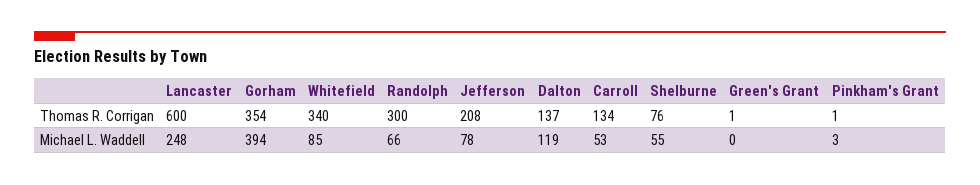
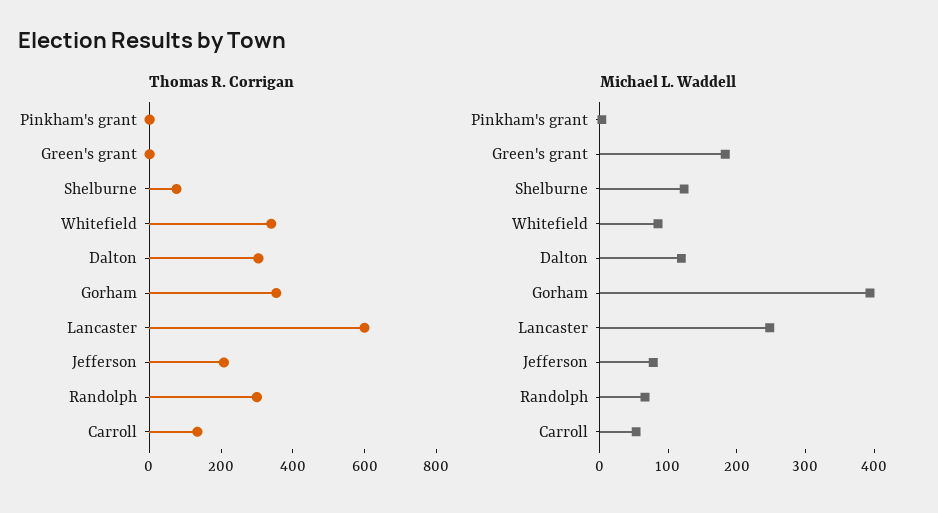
  {
    "Thomas R. Corrigan": {
      "Lancaster": 600,
      "Gorham": 354,
      "Whitefield": 340,
      "Randolph": 300,
      "Jefferson": 208,
-     "Dalton": 137,
+     "Dalton": 300,
      "Carroll": 134,
      "Shelburne": 76,
      "Green's Grant": 1,
      "Pinkham's Grant": 1
    },
    "Michael L. Waddell": {
      "Lancaster": 248,
      "Gorham": 394,
      "Whitefield": 85,
      "Randolph": 66,
      "Jefferson": 78,
      "Dalton": 119,
      "Carroll": 53,
-     "Shelburne": 55,
+     "Shelburne": 120,
-     "Green's Grant": 0,
+     "Green's Grant": 180,
      "Pinkham's Grant": 3
    }
  }

